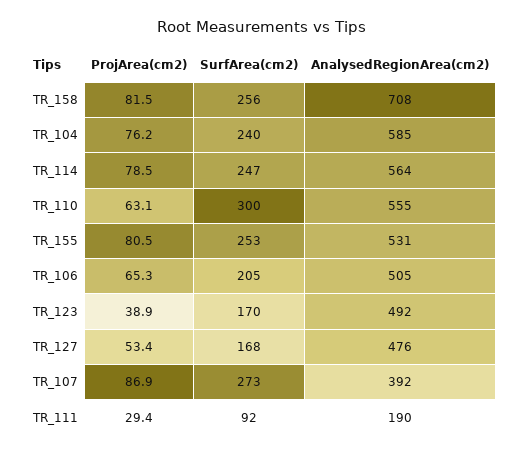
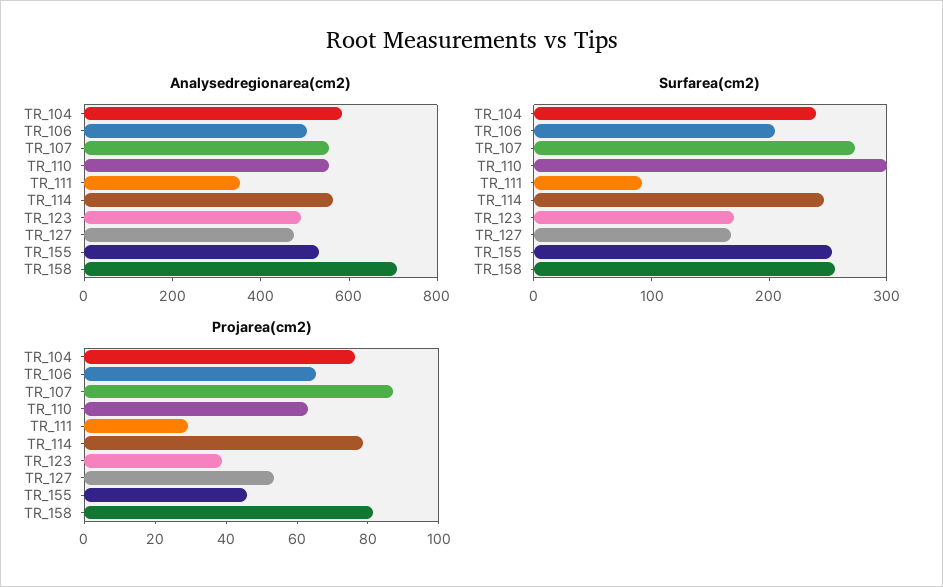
  {
    "ProjArea(cm2)": {
      "TR_158": 81.5,
      "TR_104": 76.2,
      "TR_114": 78.5,
      "TR_110": 63.1,
-     "TR_155": 80.5,
+     "TR_155": 45,
      "TR_106": 65.3,
      "TR_123": 38.9,
      "TR_127": 53.4,
      "TR_107": 86.9,
      "TR_111": 29.4
    },
    "SurfArea(cm2)": {
      "TR_158": 256,
      "TR_104": 240,
      "TR_114": 247,
      "TR_110": 300,
      "TR_155": 253,
      "TR_106": 205,
      "TR_123": 170,
      "TR_127": 168,
      "TR_107": 273,
      "TR_111": 92
    },
    "AnalysedRegionArea(cm2)": {
      "TR_158": 708,
      "TR_104": 585,
      "TR_114": 564,
      "TR_110": 555,
      "TR_155": 531,
      "TR_106": 505,
      "TR_123": 492,
      "TR_127": 476,
-     "TR_107": 392,
+     "TR_107": 550,
-     "TR_111": 190
+     "TR_111": 350
    }
  }

